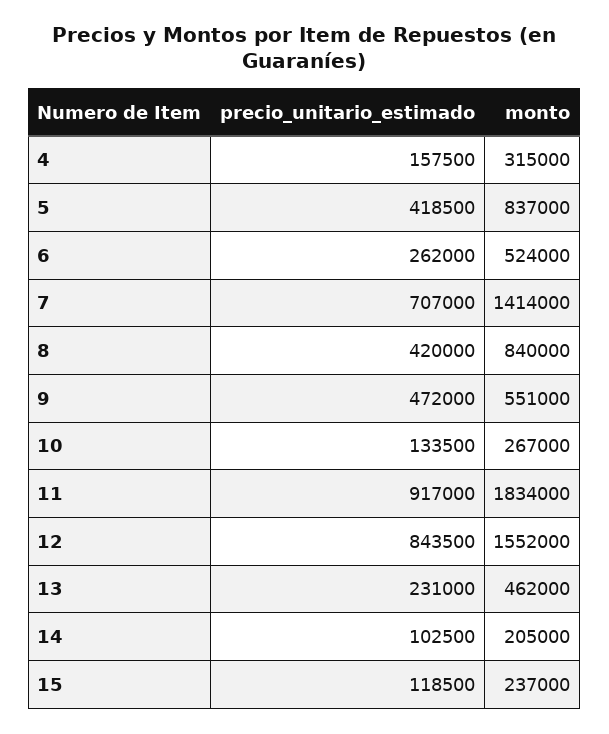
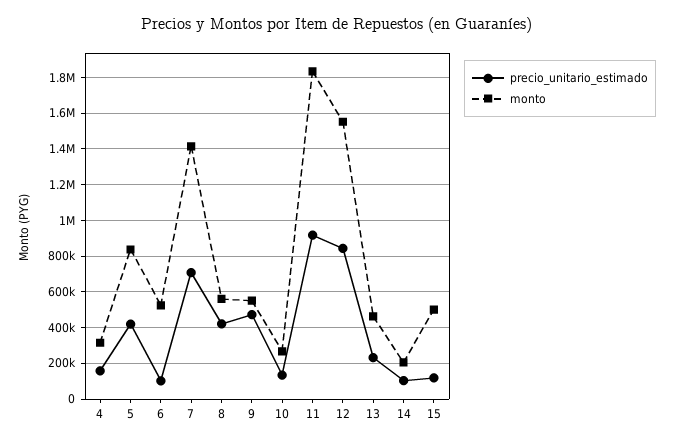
  {
    "precio_unitario_estimado": {
      "4": 157500,
      "5": 418500,
-     "6": 262000,
+     "6": 100000,
      "7": 707000,
      "8": 420000,
      "9": 472000,
      "10": 133500,
      "11": 917000,
      "12": 843500,
      "13": 231000,
      "14": 102500,
      "15": 118500
    },
    "monto": {
      "4": 315000,
      "5": 837000,
      "6": 524000,
      "7": 1414000,
-     "8": 840000,
+     "8": 550000,
      "9": 551000,
      "10": 267000,
      "11": 1834000,
      "12": 1552000,
      "13": 462000,
      "14": 205000,
-     "15": 237000
+     "15": 500000
    }
  }

